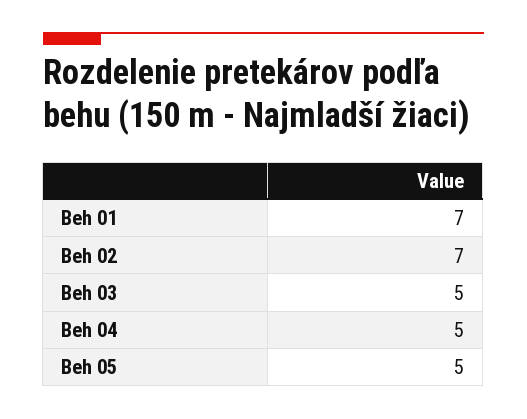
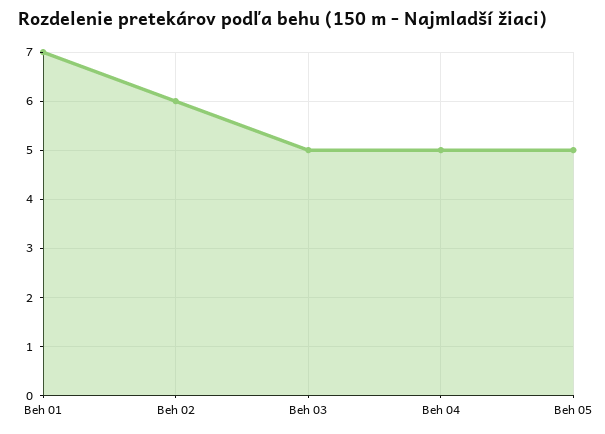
  {
    "Beh 01": 7,
-   "Beh 02": 7,
+   "Beh 02": 6,
    "Beh 03": 5,
    "Beh 04": 5,
    "Beh 05": 5
  }

